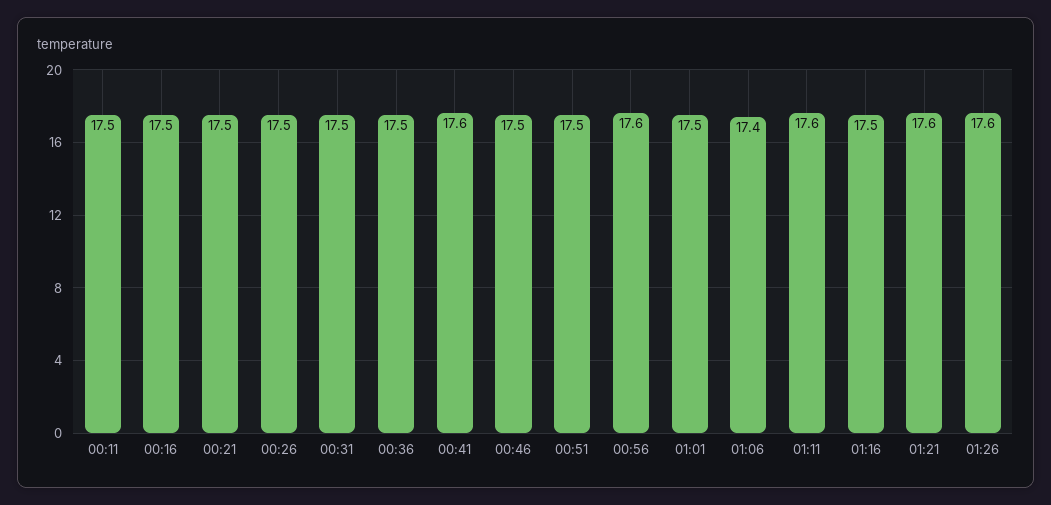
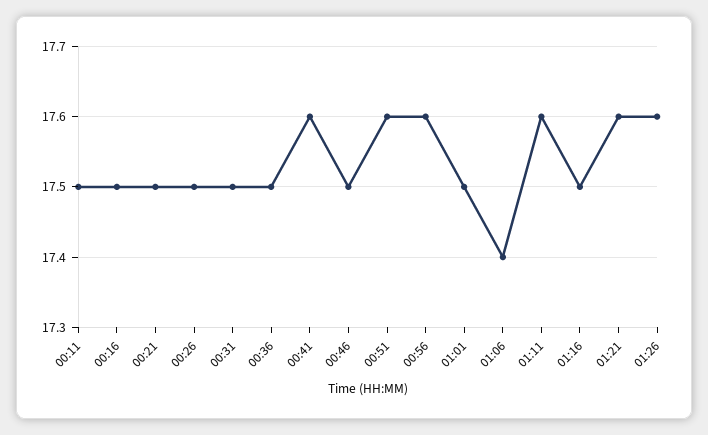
  {
    "00:11": 17.5,
    "00:16": 17.5,
    "00:21": 17.5,
    "00:26": 17.5,
    "00:31": 17.5,
    "00:36": 17.5,
    "00:41": 17.6,
    "00:46": 17.5,
-   "00:51": 17.5,
+   "00:51": 17.6,
    "00:56": 17.6,
    "01:01": 17.5,
    "01:06": 17.4,
    "01:11": 17.6,
    "01:16": 17.5,
    "01:21": 17.6,
    "01:26": 17.6
  }

